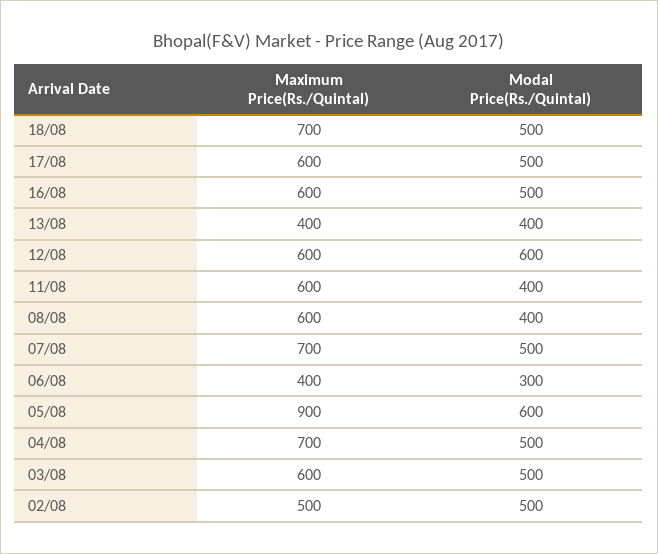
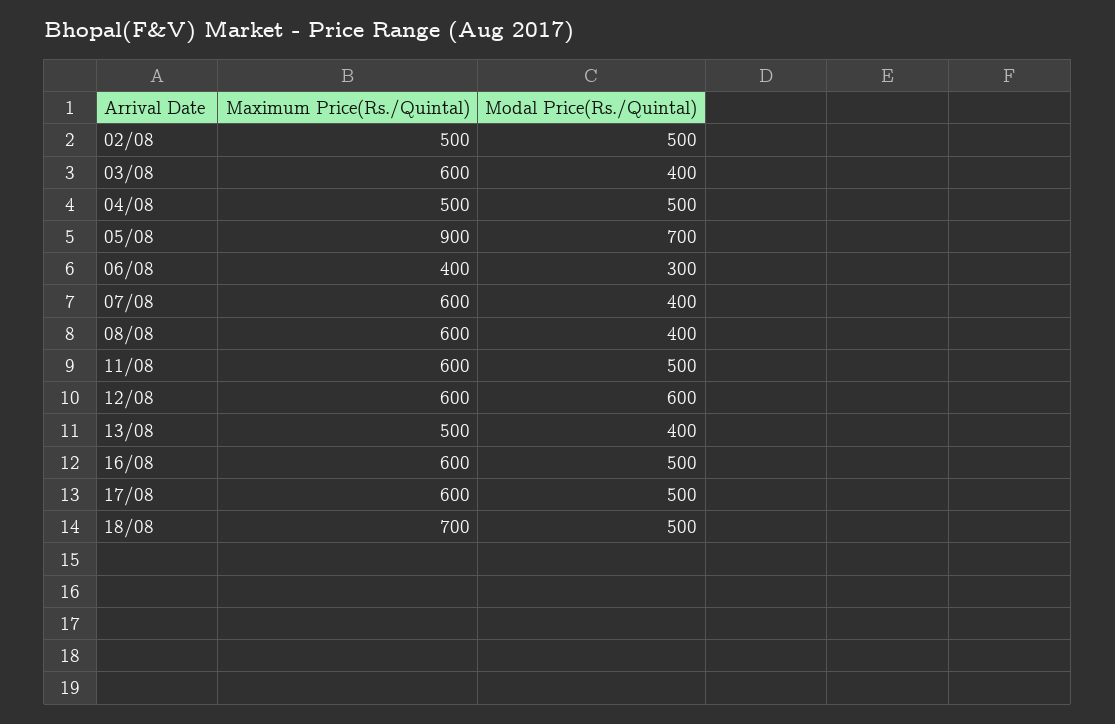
  {
    "Maximum Price(Rs./Quintal)": {
      "18/08": 700,
      "17/08": 600,
      "16/08": 600,
-     "13/08": 400,
+     "13/08": 500,
      "12/08": 600,
      "11/08": 600,
      "08/08": 600,
-     "07/08": 700,
+     "07/08": 600,
      "06/08": 400,
      "05/08": 900,
-     "04/08": 700,
+     "04/08": 500,
      "03/08": 600,
      "02/08": 500
    },
    "Modal Price(Rs./Quintal)": {
      "18/08": 500,
      "17/08": 500,
      "16/08": 500,
      "13/08": 400,
      "12/08": 600,
-     "11/08": 400,
+     "11/08": 500,
      "08/08": 400,
-     "07/08": 500,
+     "07/08": 400,
      "06/08": 300,
-     "05/08": 600,
+     "05/08": 700,
      "04/08": 500,
-     "03/08": 500,
+     "03/08": 400,
      "02/08": 500
    }
  }

